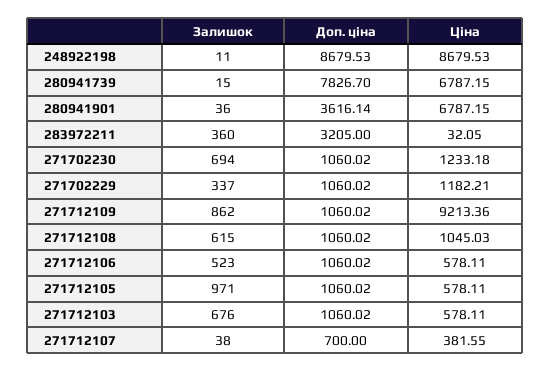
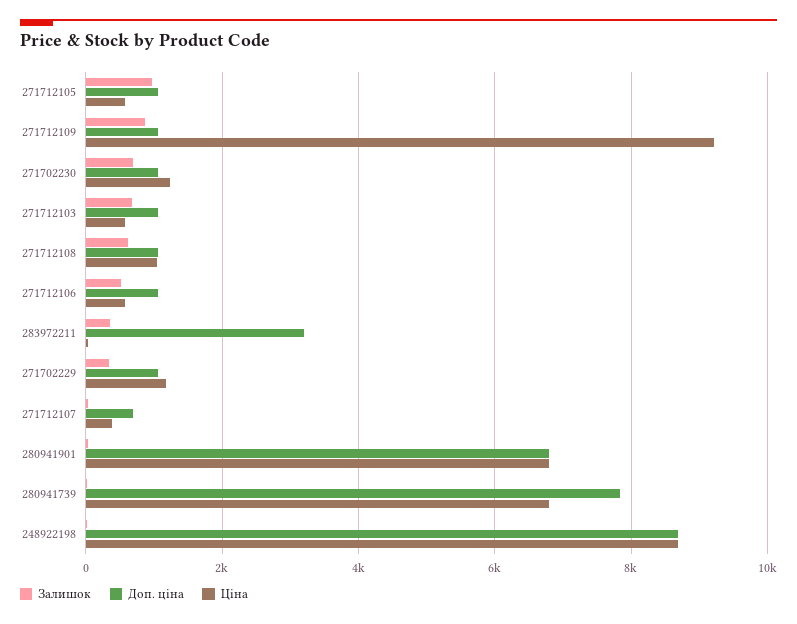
  {
    "Залишок": {
      "248922198": 11,
      "280941739": 15,
      "280941901": 36,
      "283972211": 360,
      "271702230": 694,
      "271702229": 337,
      "271712109": 862,
      "271712108": 615,
      "271712106": 523,
      "271712105": 971,
      "271712103": 676,
      "271712107": 38
    },
    "Доп. ціна": {
      "248922198": 8679.53,
      "280941739": 7826.7,
-     "280941901": 3616.14,
+     "280941901": 6800,
      "283972211": 3205,
      "271702230": 1060.02,
      "271702229": 1060.02,
      "271712109": 1060.02,
      "271712108": 1060.02,
      "271712106": 1060.02,
      "271712105": 1060.02,
      "271712103": 1060.02,
      "271712107": 700
    },
    "Ціна": {
      "248922198": 8679.53,
      "280941739": 6787.15,
      "280941901": 6787.15,
      "283972211": 32.05,
      "271702230": 1233.18,
      "271702229": 1182.21,
      "271712109": 9213.36,
      "271712108": 1045.03,
      "271712106": 578.11,
      "271712105": 578.11,
      "271712103": 578.11,
      "271712107": 381.55
    }
  }

